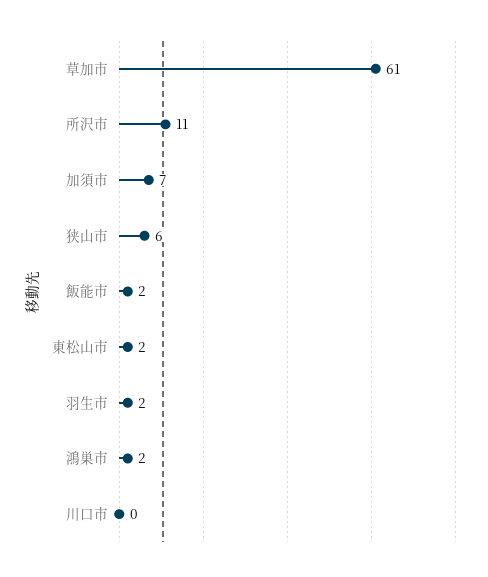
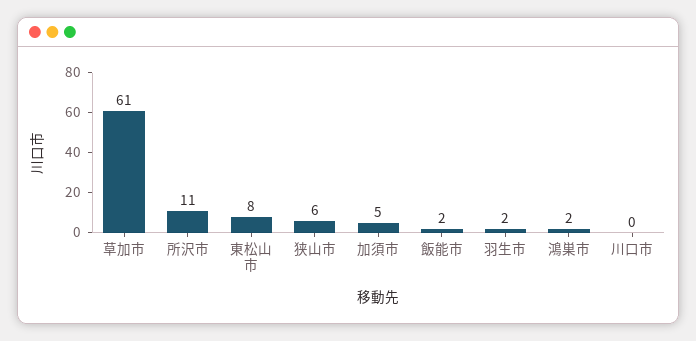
  {
    "草加市": 61,
    "所沢市": 11,
-   "加須市": 7,
+   "加須市": 5,
    "狭山市": 6,
    "飯能市": 2,
-   "東松山市": 2,
+   "東松山市": 8,
    "羽生市": 2,
    "鴻巣市": 2,
    "川口市": 0
  }

